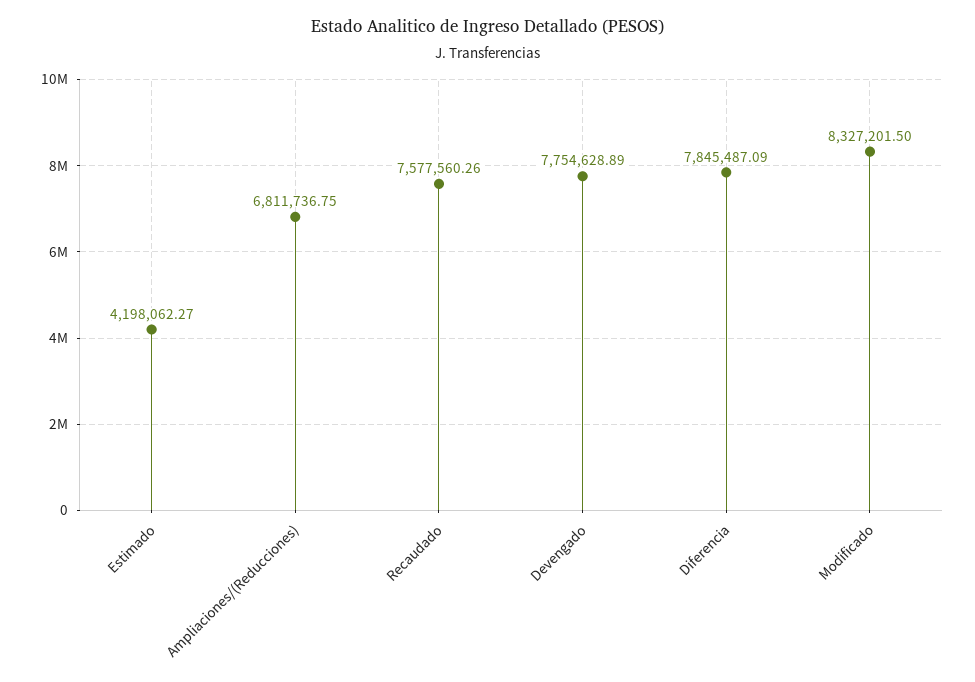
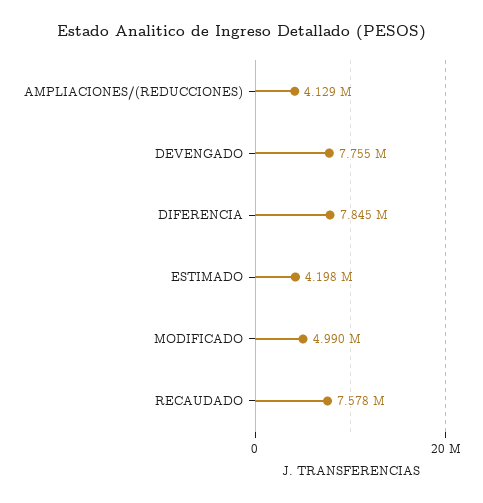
  {
    "Estimado": 4198062.27,
-   "Ampliaciones/(Reducciones)": 6811736.75,
+   "Ampliaciones/(Reducciones)": 4129000,
    "Recaudado": 7577560.26,
    "Devengado": 7754628.89,
    "Diferencia": 7845487.09,
-   "Modificado": 8327201.5
+   "Modificado": 4990000
  }

